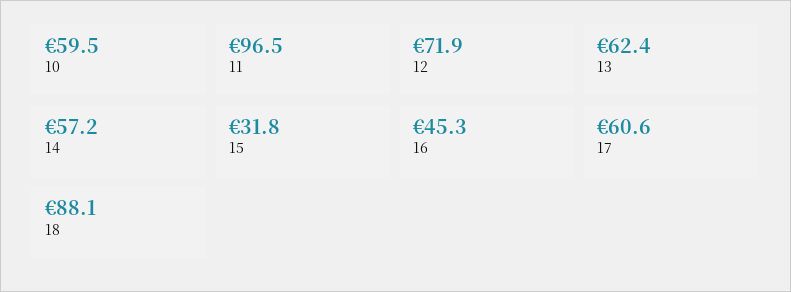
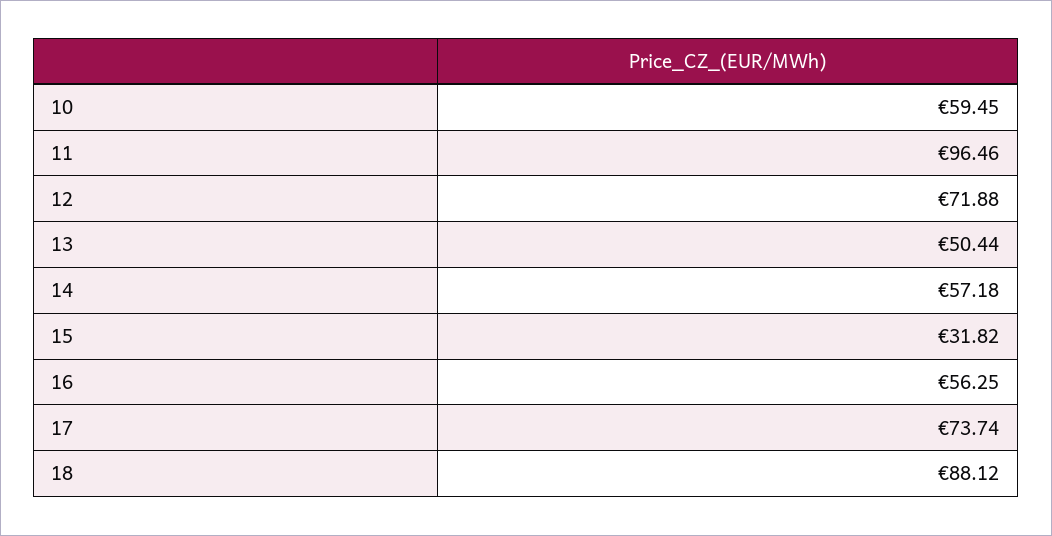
  {
    "10": 59.45,
    "11": 96.46,
    "12": 71.88,
-   "13": 62.4,
+   "13": 50.44,
    "14": 57.18,
    "15": 31.82,
-   "16": 45.3,
+   "16": 56.25,
-   "17": 60.6,
+   "17": 73.74,
    "18": 88.12
  }

